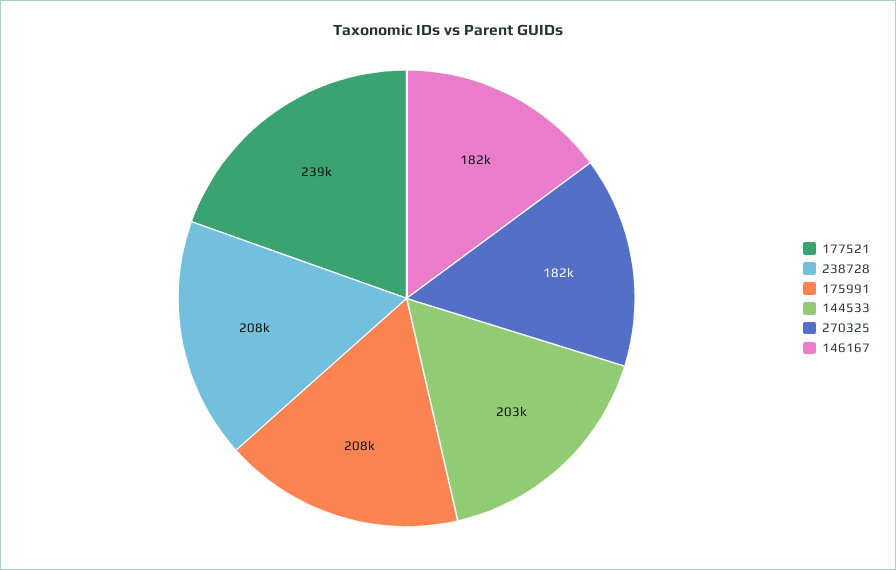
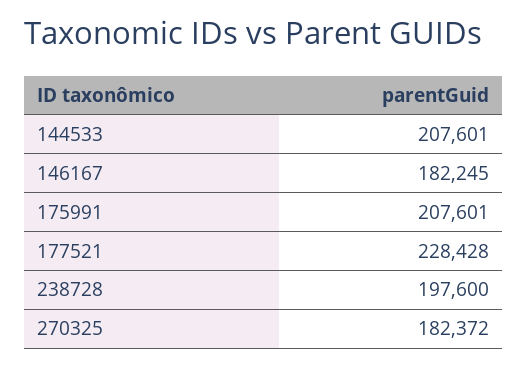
  {
-   "177521": 239000,
+   "177521": 228428,
-   "238728": 208000,
+   "238728": 197600,
    "175991": 207601,
-   "144533": 203000,
+   "144533": 207601,
    "270325": 182372,
    "146167": 182245
  }

